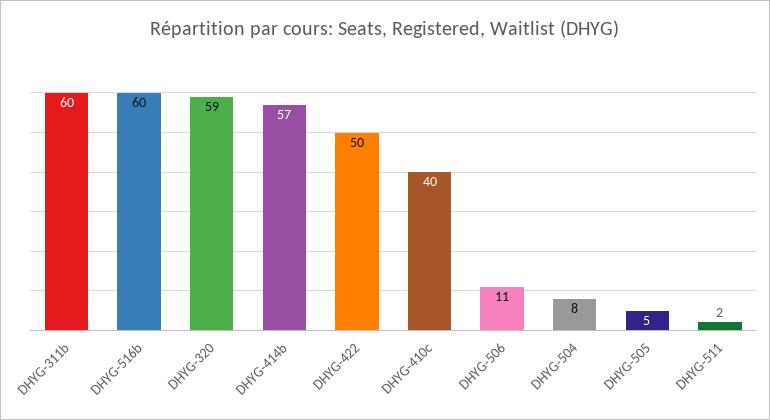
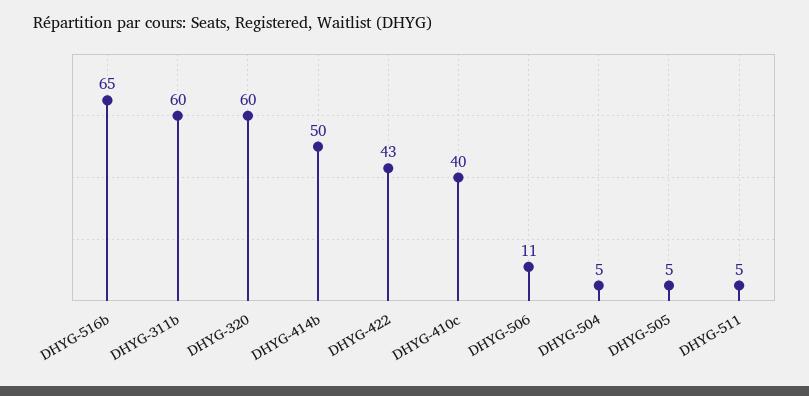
  {
    "DHYG-311b": 60,
-   "DHYG-516b": 60,
+   "DHYG-516b": 65,
-   "DHYG-320": 59,
+   "DHYG-320": 60,
-   "DHYG-414b": 57,
+   "DHYG-414b": 50,
-   "DHYG-422": 50,
+   "DHYG-422": 43,
    "DHYG-410c": 40,
    "DHYG-506": 11,
-   "DHYG-504": 8,
+   "DHYG-504": 5,
    "DHYG-505": 5,
-   "DHYG-511": 2
+   "DHYG-511": 5
  }

